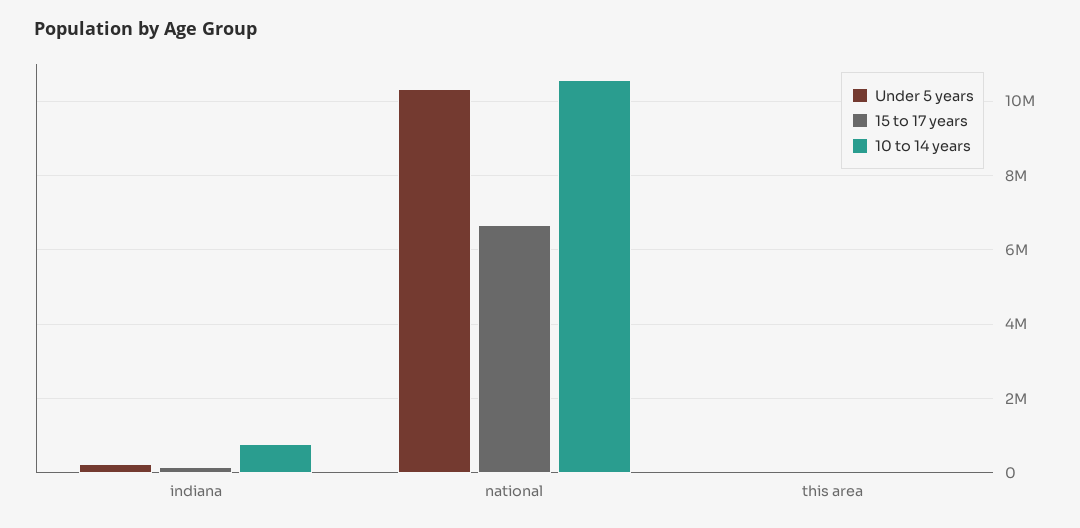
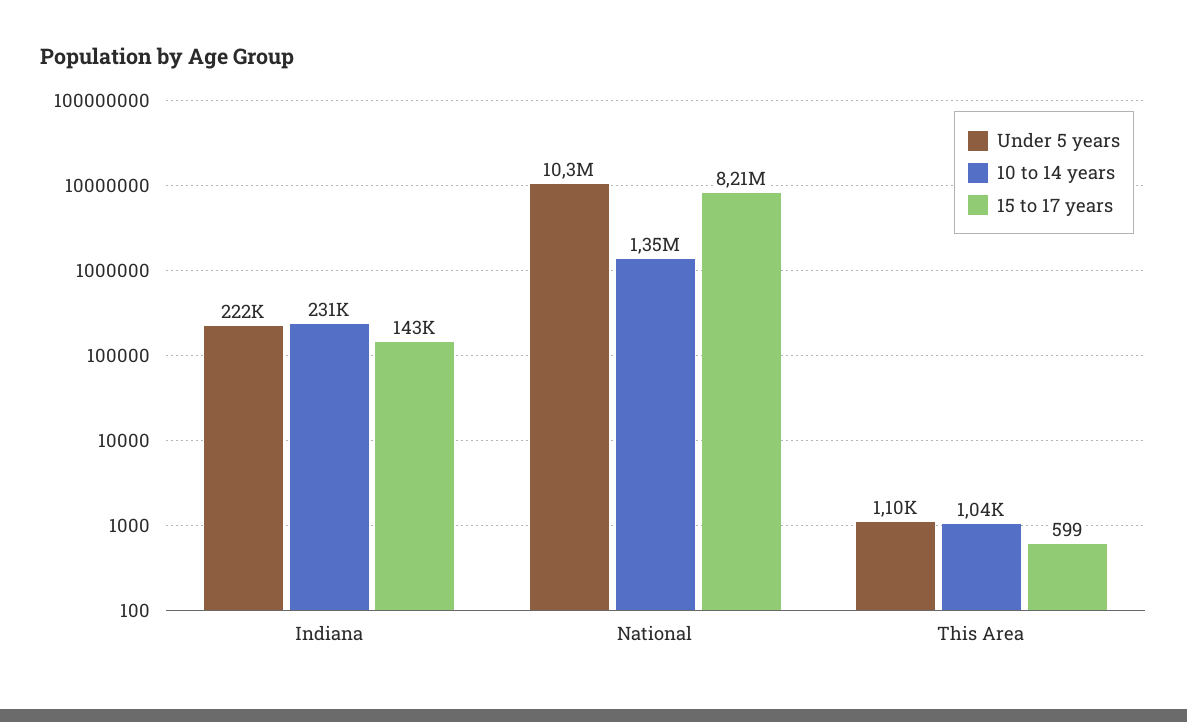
  {
    "Under 5 years": {
      "indiana": 222000,
      "national": 10300000,
      "this area": 1100
    },
    "15 to 17 years": {
      "indiana": 143000,
-     "national": 6600000,
+     "national": 8210000,
      "this area": 599
    },
    "10 to 14 years": {
-     "indiana": 800000,
+     "indiana": 231000,
-     "national": 10600000,
+     "national": 1350000,
      "this area": 1040
    }
  }

